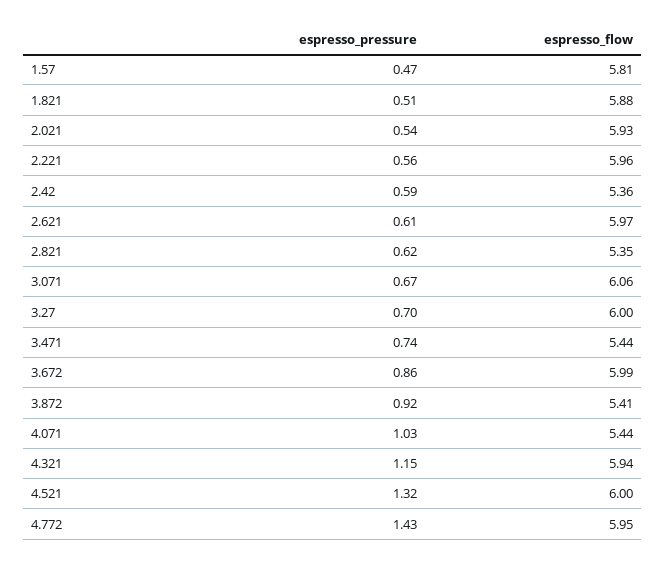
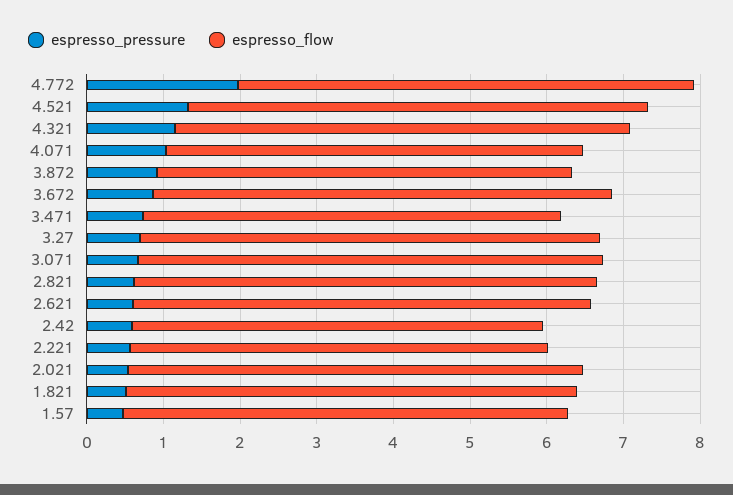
  {
    "espresso_pressure": {
      "1.57": 0.47,
      "1.821": 0.51,
      "2.021": 0.54,
      "2.221": 0.56,
      "2.42": 0.59,
      "2.621": 0.61,
      "2.821": 0.62,
      "3.071": 0.67,
      "3.27": 0.7,
      "3.471": 0.74,
      "3.672": 0.86,
      "3.872": 0.92,
      "4.071": 1.03,
      "4.321": 1.15,
      "4.521": 1.32,
-     "4.772": 1.43
+     "4.772": 2
    },
    "espresso_flow": {
      "1.57": 5.81,
      "1.821": 5.88,
      "2.021": 5.93,
-     "2.221": 5.96,
+     "2.221": 5.4,
      "2.42": 5.36,
      "2.621": 5.97,
-     "2.821": 5.35,
+     "2.821": 6,
      "3.071": 6.06,
      "3.27": 6,
      "3.471": 5.44,
      "3.672": 5.99,
      "3.872": 5.41,
      "4.071": 5.44,
      "4.321": 5.94,
      "4.521": 6,
      "4.772": 5.95
    }
  }

